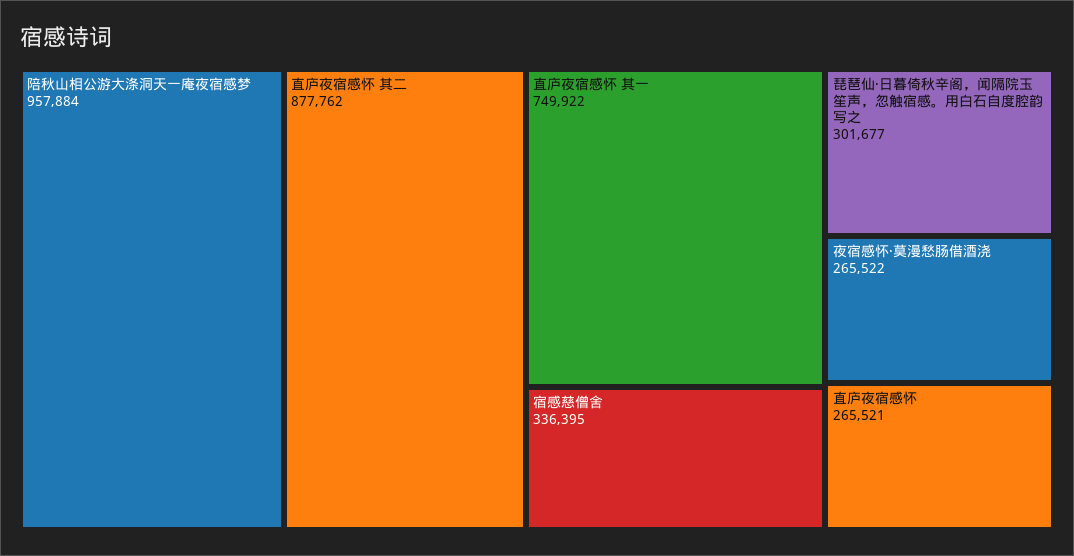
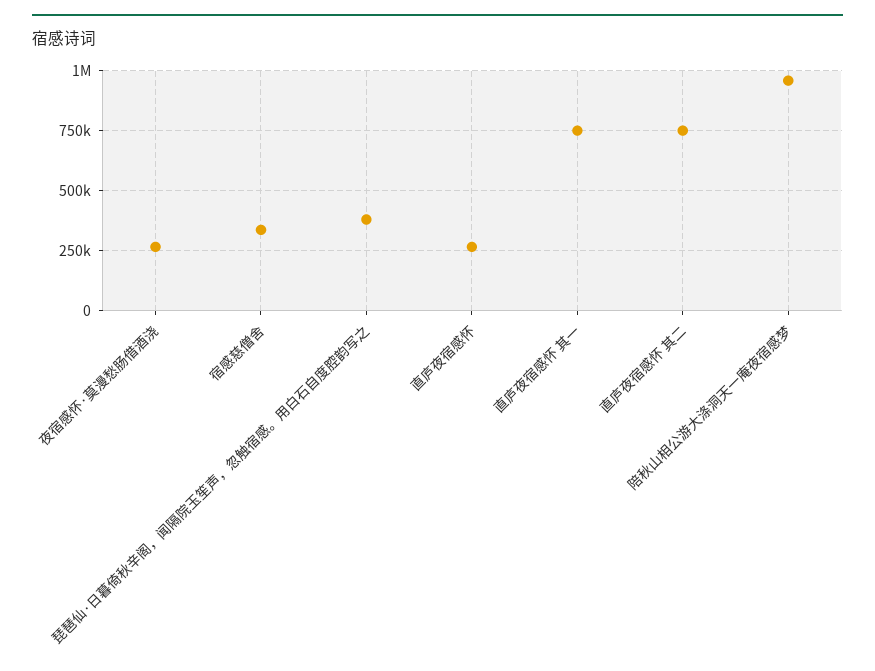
  {
    "陪秋山相公游大涤洞天一庵夜宿感梦": 957884,
-   "直庐夜宿感怀 其二": 877762,
+   "直庐夜宿感怀 其二": 750000,
    "直庐夜宿感怀 其一": 749922,
    "宿感慈僧舍": 336395,
-   "琵琶仙·日暮倚秋辛阁，闻隔院玉笙声，忽触宿感。用白石自度腔韵写之": 301677,
+   "琵琶仙·日暮倚秋辛阁，闻隔院玉笙声，忽触宿感。用白石自度腔韵写之": 375000,
    "夜宿感怀·莫漫愁肠借酒浇": 265522,
    "直庐夜宿感怀": 265521
  }

